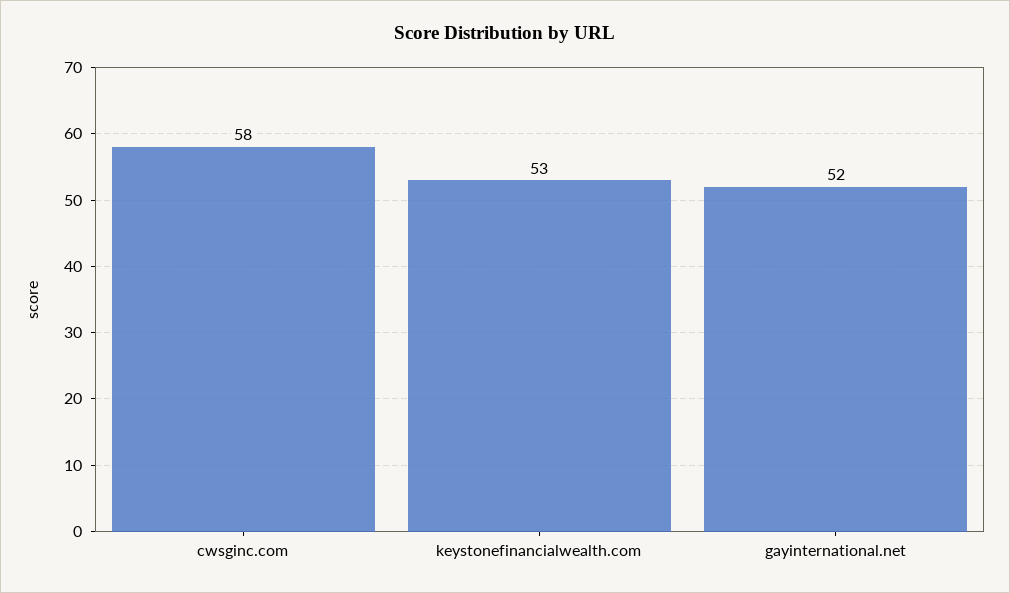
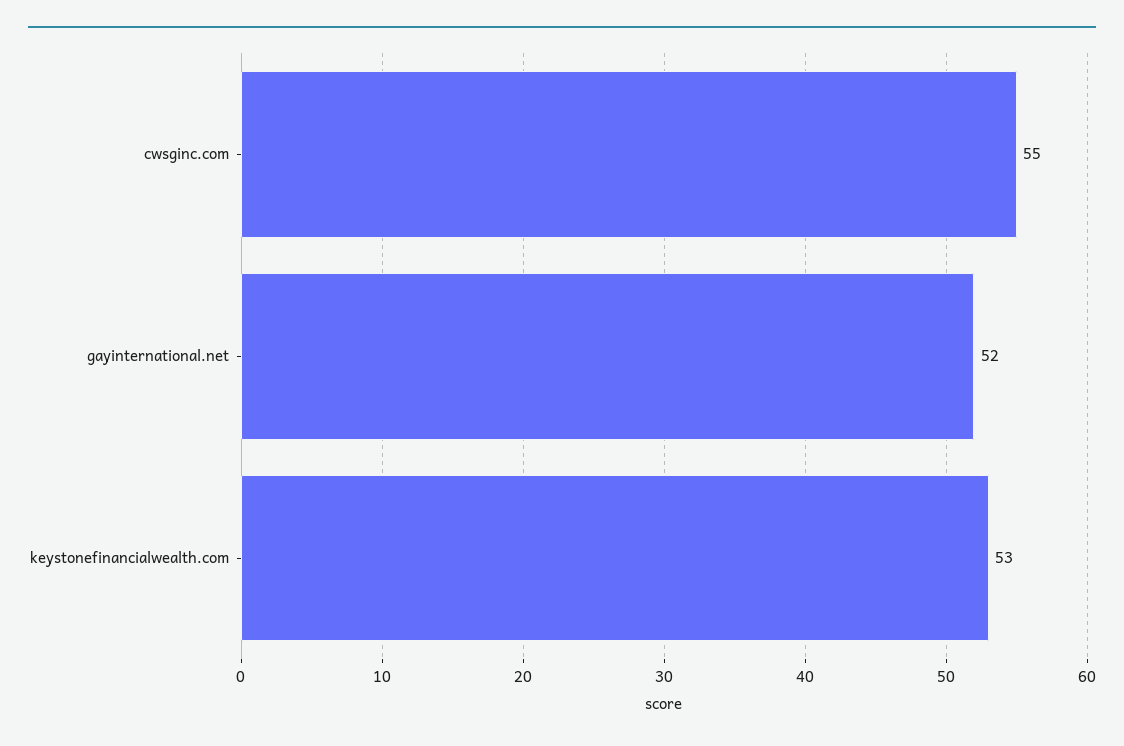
  {
-   "cwsginc.com": 58,
+   "cwsginc.com": 55,
    "keystonefinancialwealth.com": 53,
    "gayinternational.net": 52
  }

